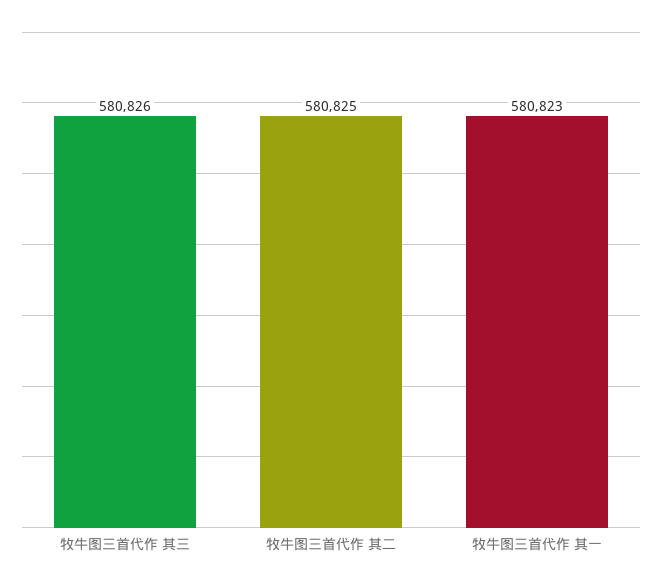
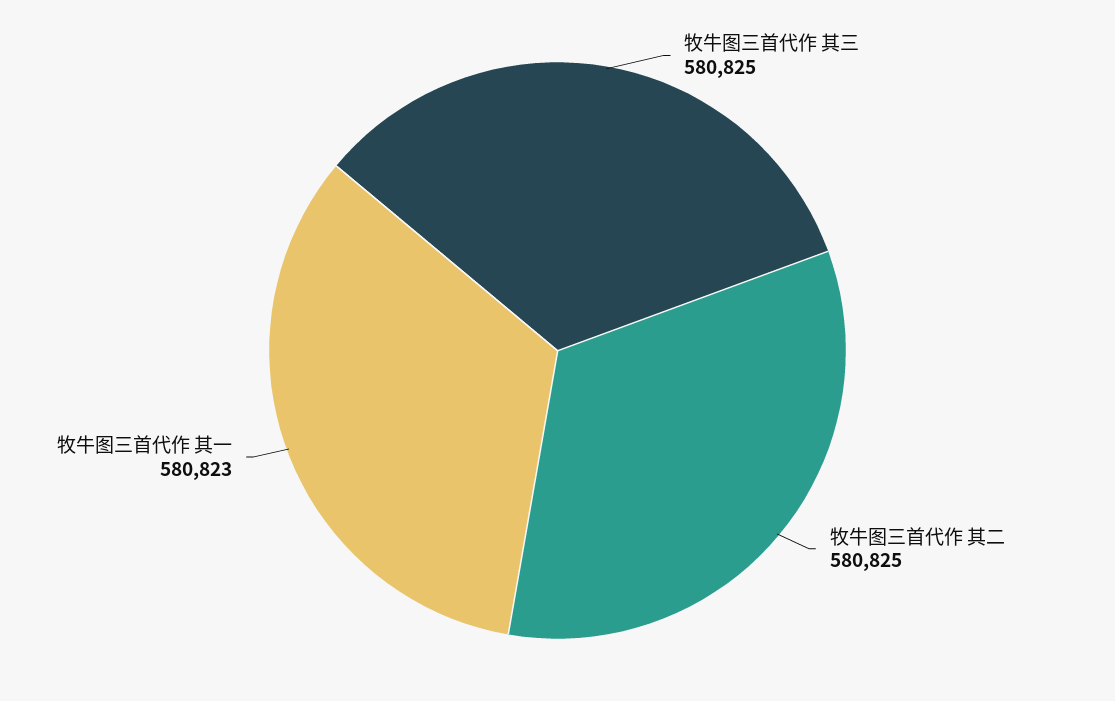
  {
-   "牧牛图三首代作 其三": 580826,
+   "牧牛图三首代作 其三": 580825,
    "牧牛图三首代作 其二": 580825,
    "牧牛图三首代作 其一": 580823
  }

